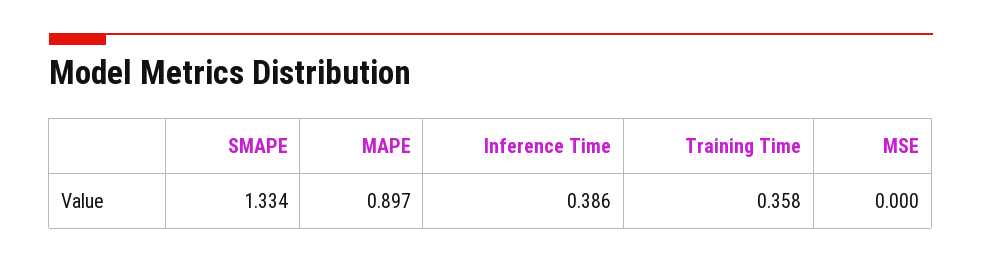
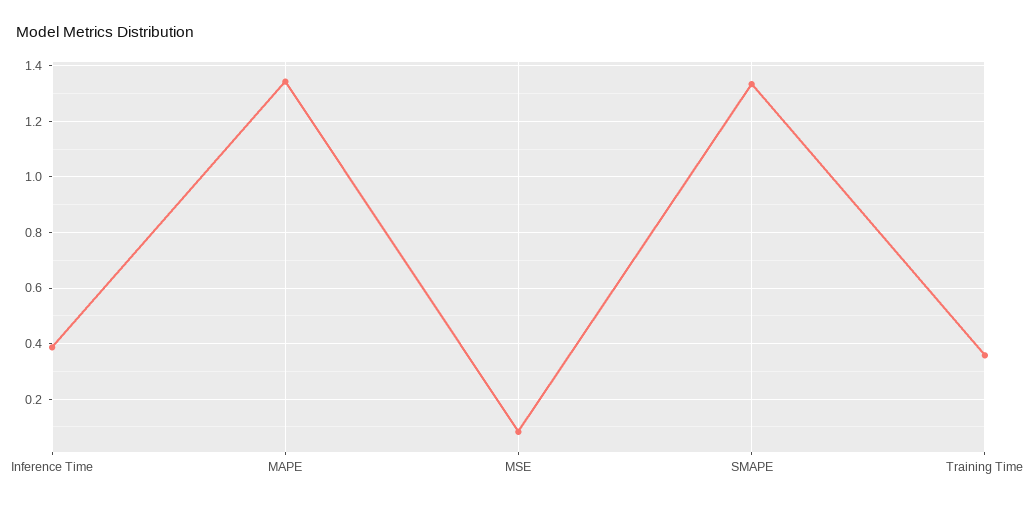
  {
    "SMAPE": 1.334,
-   "MAPE": 0.897,
+   "MAPE": 1.35,
    "Inference Time": 0.386,
    "Training Time": 0.358,
-   "MSE": 0
+   "MSE": 0.075
  }

